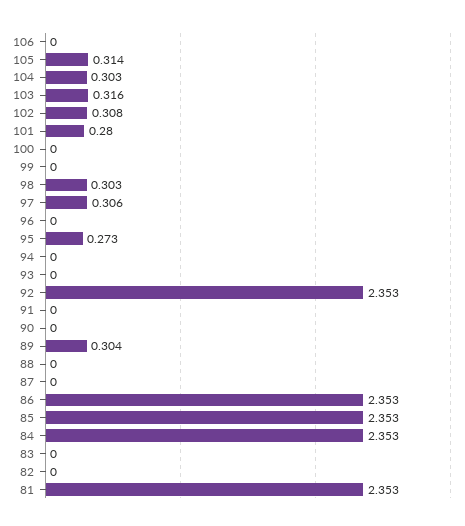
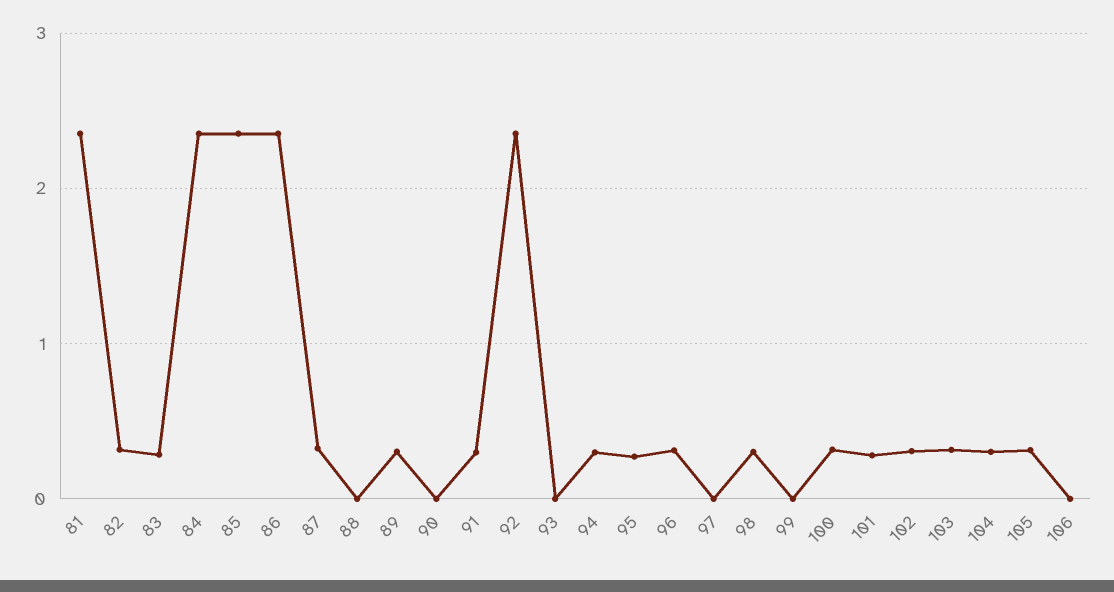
  {
    "106": 0,
    "105": 0.314,
    "104": 0.303,
    "103": 0.316,
    "102": 0.308,
    "101": 0.28,
-   "100": 0,
+   "100": 0.3,
    "99": 0,
    "98": 0.303,
-   "97": 0.306,
+   "97": 0,
-   "96": 0,
+   "96": 0.3,
    "95": 0.273,
-   "94": 0,
+   "94": 0.3,
    "93": 0,
    "92": 2.353,
-   "91": 0,
+   "91": 0.3,
    "90": 0,
    "89": 0.304,
    "88": 0,
-   "87": 0,
+   "87": 0.3,
    "86": 2.353,
    "85": 2.353,
    "84": 2.353,
-   "83": 0,
+   "83": 0.3,
-   "82": 0,
+   "82": 0.3,
    "81": 2.353
  }

